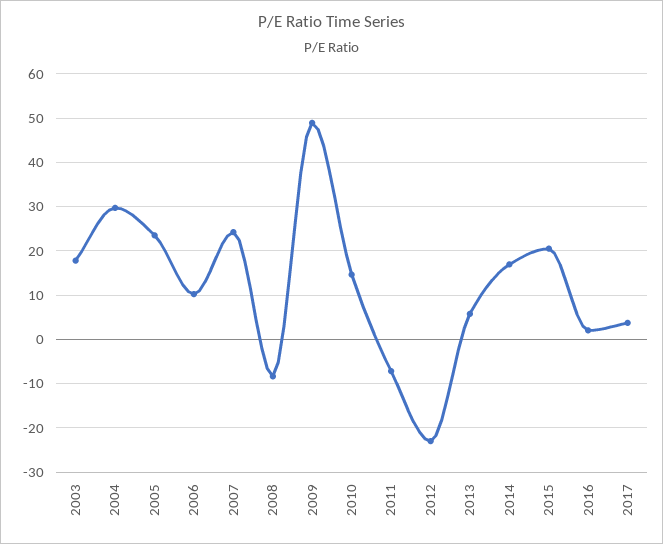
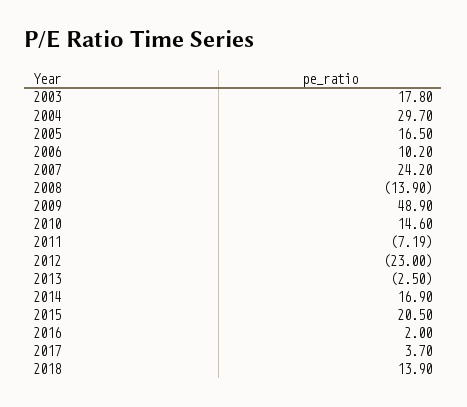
  {
    "2003": 17.8,
    "2004": 29.7,
-   "2005": 24,
+   "2005": 16.5,
    "2006": 10.2,
    "2007": 24.2,
-   "2008": -8,
+   "2008": -13.9,
    "2009": 48.9,
    "2010": 14.6,
    "2011": -7.19,
    "2012": -23,
-   "2013": 6,
+   "2013": -2.5,
    "2014": 16.9,
    "2015": 20.5,
    "2016": 2,
-   "2017": 3.7
+   "2017": 3.7,
+   "2018": 13.9
  }

